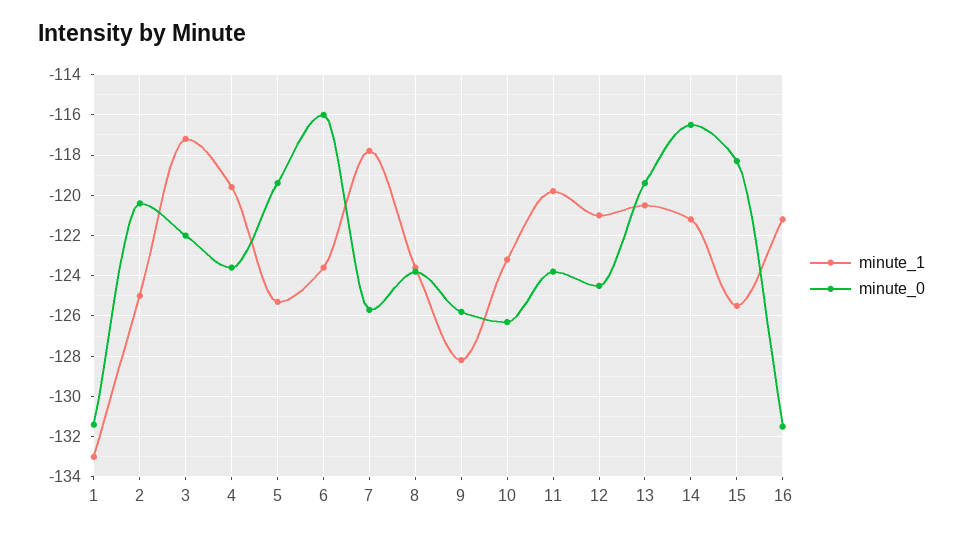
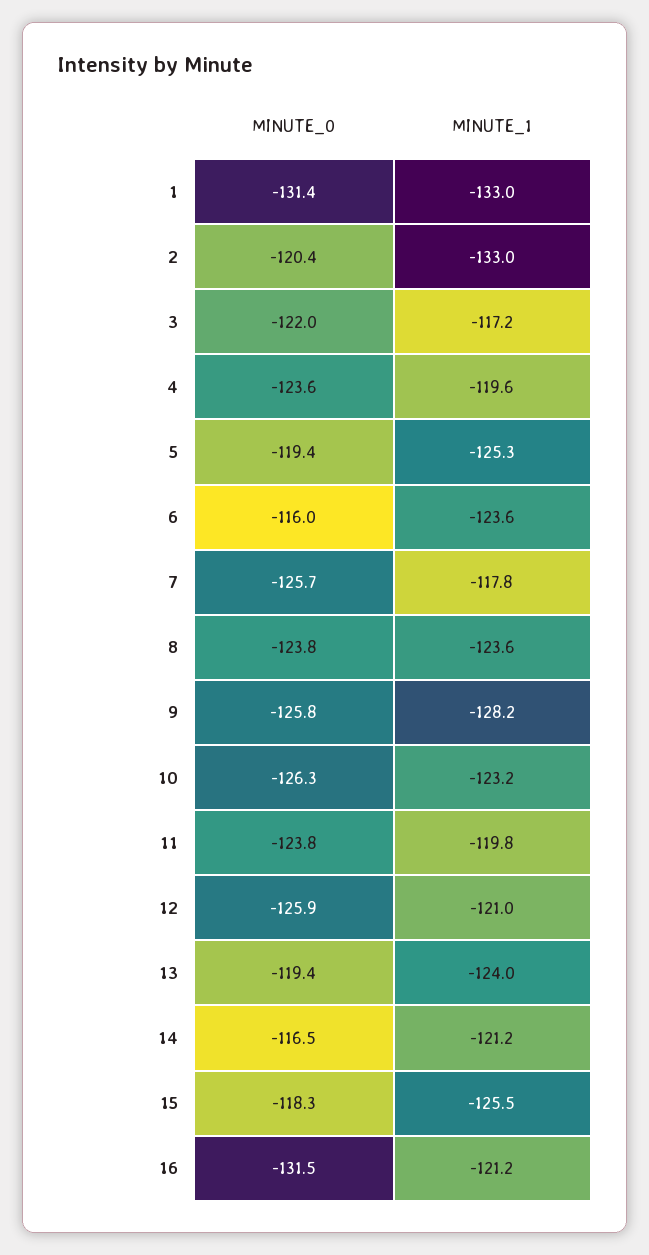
  {
    "minute_1": {
      "1": -133,
-     "2": -125,
+     "2": -133,
      "3": -117.2,
      "4": -119.6,
      "5": -125.3,
      "6": -123.6,
      "7": -117.8,
      "8": -123.6,
      "9": -128.2,
      "10": -123.2,
      "11": -119.8,
      "12": -121,
-     "13": -120.5,
+     "13": -124,
      "14": -121.2,
      "15": -125.5,
      "16": -121.2
    },
    "minute_0": {
      "1": -131.4,
      "2": -120.4,
      "3": -122,
      "4": -123.6,
      "5": -119.4,
      "6": -116,
      "7": -125.7,
      "8": -123.8,
      "9": -125.8,
      "10": -126.3,
      "11": -123.8,
-     "12": -124.5,
+     "12": -125.9,
      "13": -119.4,
      "14": -116.5,
      "15": -118.3,
      "16": -131.5
    }
  }

